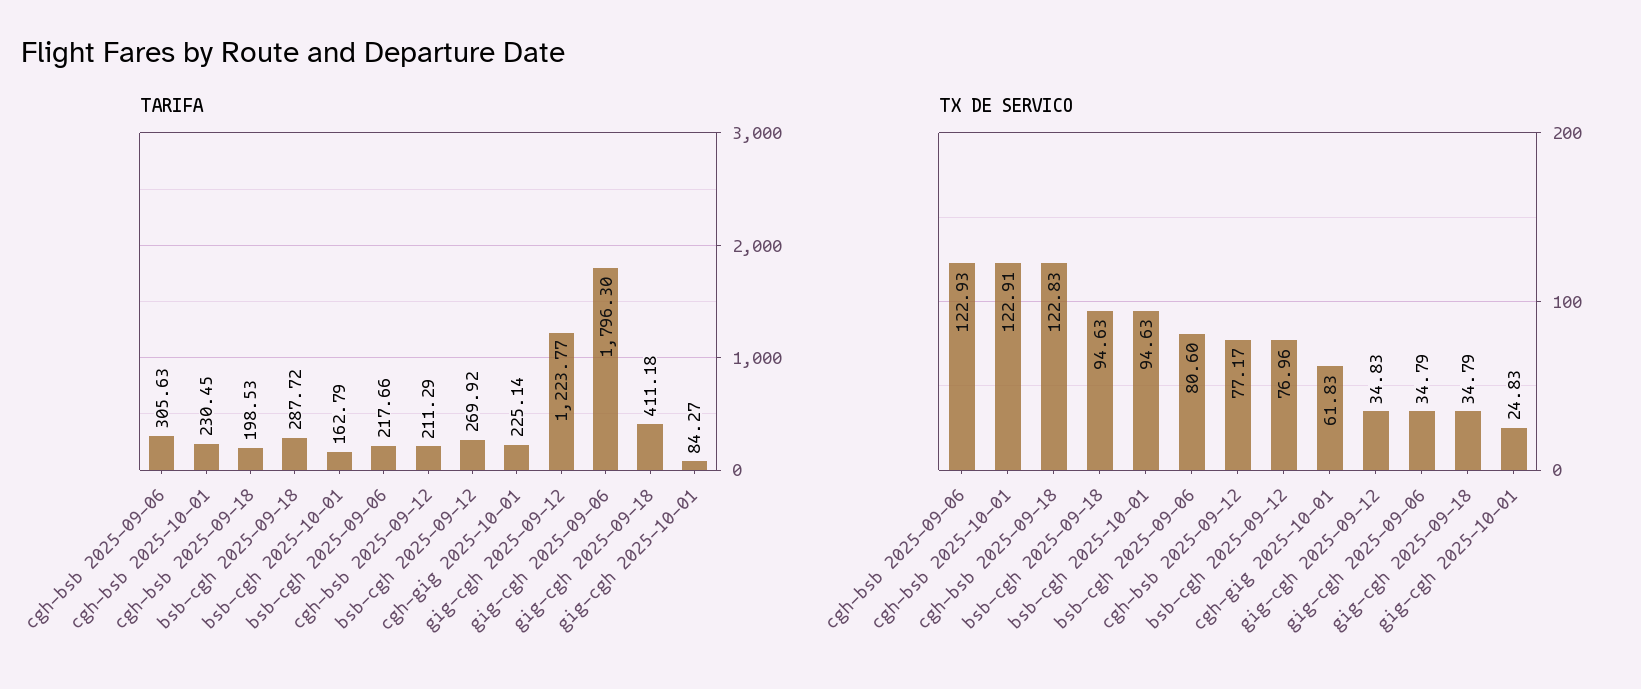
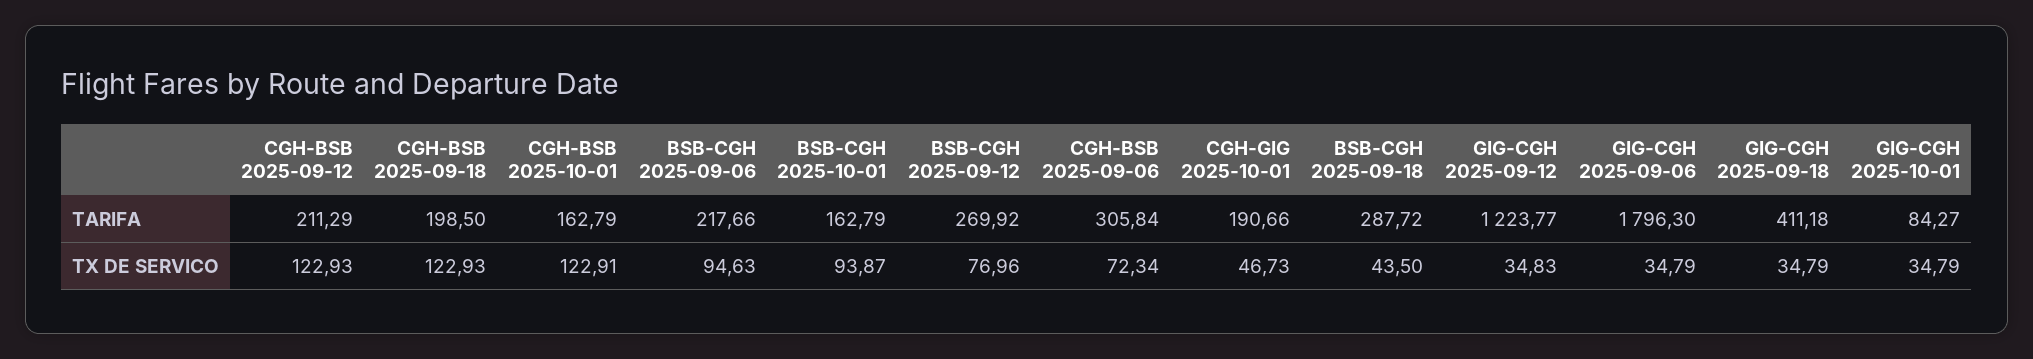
  {
    "TARIFA": {
-     "cgh-bsb 2025-09-06": 305.63,
+     "cgh-bsb 2025-09-06": 305.84,
-     "cgh-bsb 2025-10-01": 230.45,
+     "cgh-bsb 2025-10-01": 162.79,
-     "cgh-bsb 2025-09-18": 198.53,
+     "cgh-bsb 2025-09-18": 198.5,
      "bsb-cgh 2025-09-18": 287.72,
      "bsb-cgh 2025-10-01": 162.79,
      "bsb-cgh 2025-09-06": 217.66,
      "cgh-bsb 2025-09-12": 211.29,
      "bsb-cgh 2025-09-12": 269.92,
-     "cgh-gig 2025-10-01": 225.14,
+     "cgh-gig 2025-10-01": 190.66,
      "gig-cgh 2025-09-12": 1223.77,
      "gig-cgh 2025-09-06": 1796.3,
      "gig-cgh 2025-09-18": 411.18,
      "gig-cgh 2025-10-01": 84.27
    },
    "TX DE SERVICO": {
-     "cgh-bsb 2025-09-06": 122.93,
+     "cgh-bsb 2025-09-06": 72.34,
      "cgh-bsb 2025-10-01": 122.91,
-     "cgh-bsb 2025-09-18": 122.83,
+     "cgh-bsb 2025-09-18": 122.93,
-     "bsb-cgh 2025-09-18": 94.63,
+     "bsb-cgh 2025-09-18": 43.5,
-     "bsb-cgh 2025-10-01": 94.63,
+     "bsb-cgh 2025-10-01": 93.87,
-     "bsb-cgh 2025-09-06": 80.6,
+     "bsb-cgh 2025-09-06": 94.63,
-     "cgh-bsb 2025-09-12": 77.17,
+     "cgh-bsb 2025-09-12": 122.93,
      "bsb-cgh 2025-09-12": 76.96,
-     "cgh-gig 2025-10-01": 61.83,
+     "cgh-gig 2025-10-01": 46.73,
      "gig-cgh 2025-09-12": 34.83,
      "gig-cgh 2025-09-06": 34.79,
      "gig-cgh 2025-09-18": 34.79,
-     "gig-cgh 2025-10-01": 24.83
+     "gig-cgh 2025-10-01": 34.79
    }
  }

